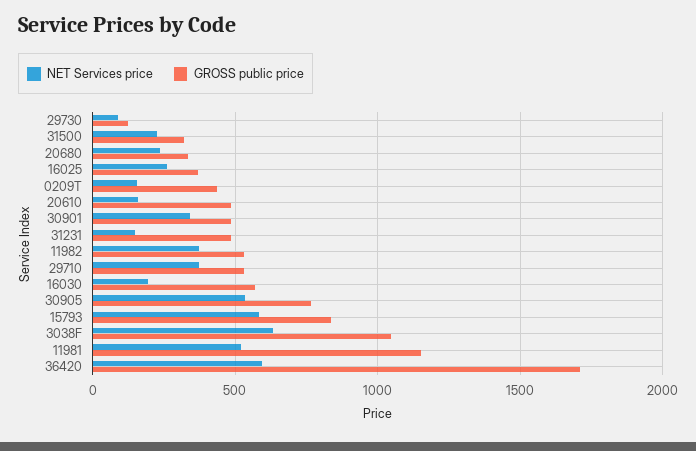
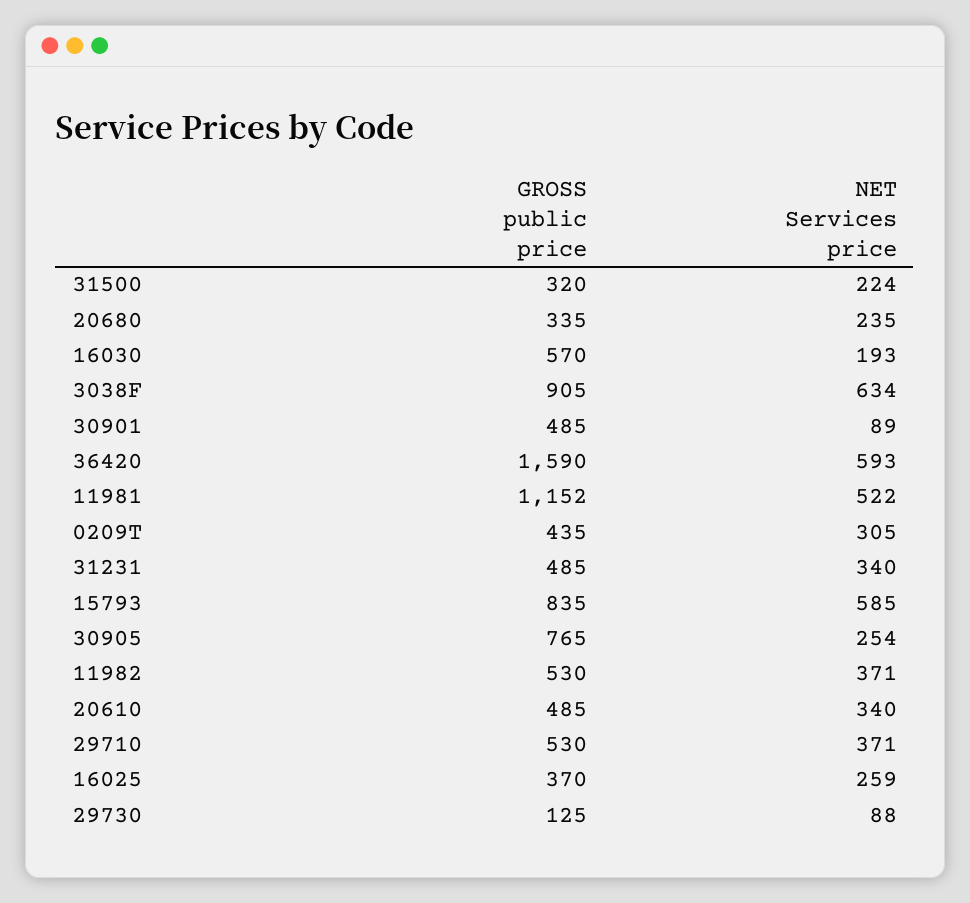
  {
    "NET Services price": {
      "29730": 88,
      "31500": 224,
      "20680": 235,
      "16025": 259,
-     "0209T": 150,
+     "0209T": 305,
-     "20610": 150,
+     "20610": 340,
-     "30901": 350,
+     "30901": 89,
-     "31231": 150,
+     "31231": 340,
      "11982": 371,
      "29710": 371,
      "16030": 193,
-     "30905": 550,
+     "30905": 254,
      "15793": 585,
      "3038F": 634,
      "11981": 522,
      "36420": 593
    },
    "GROSS public price": {
      "29730": 125,
      "31500": 320,
      "20680": 335,
      "16025": 370,
      "0209T": 435,
      "20610": 485,
      "30901": 485,
      "31231": 485,
      "11982": 530,
      "29710": 530,
      "16030": 570,
      "30905": 765,
      "15793": 835,
-     "3038F": 1050,
+     "3038F": 905,
      "11981": 1152,
-     "36420": 1700
+     "36420": 1590
    }
  }

